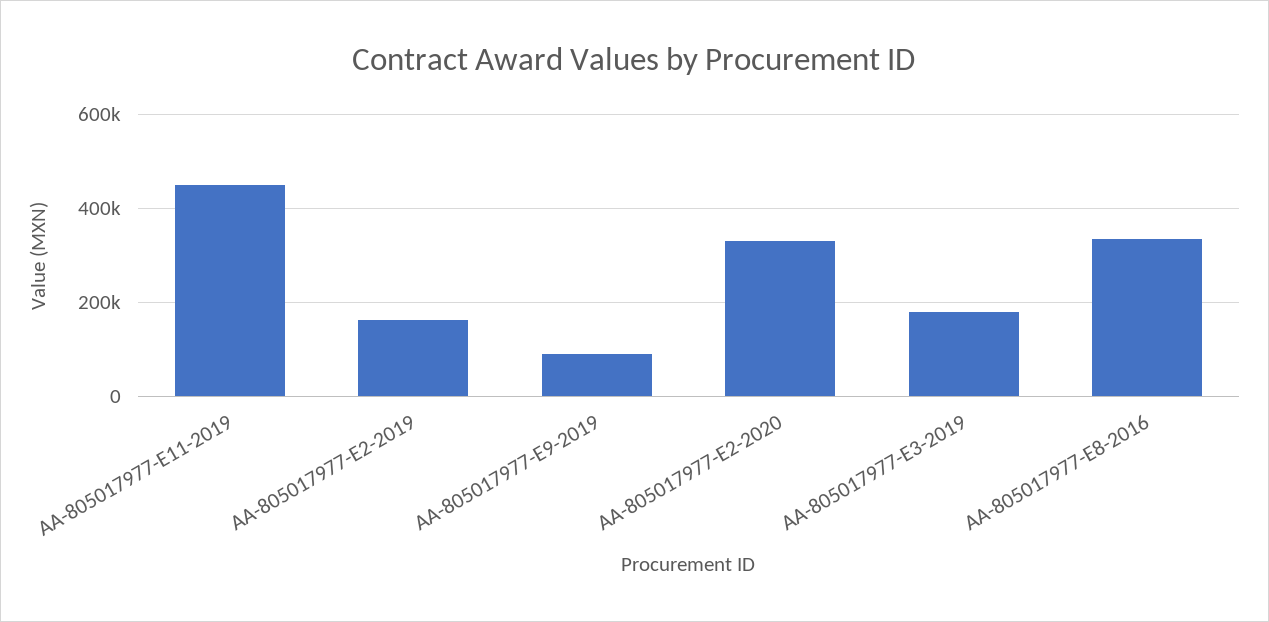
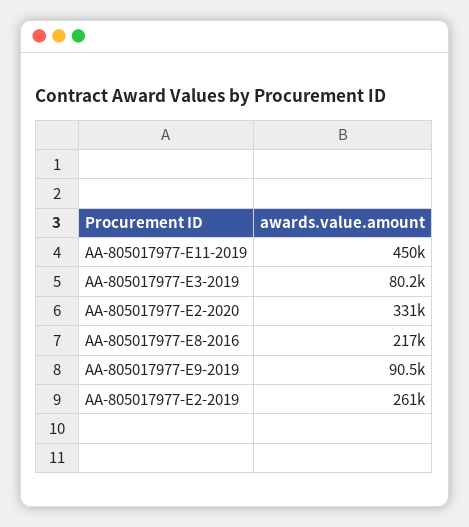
  {
    "AA-805017977-E11-2019": 450000,
-   "AA-805017977-E2-2019": 160000,
+   "AA-805017977-E2-2019": 261000,
    "AA-805017977-E9-2019": 90500,
    "AA-805017977-E2-2020": 331000,
-   "AA-805017977-E3-2019": 180000,
+   "AA-805017977-E3-2019": 80200,
-   "AA-805017977-E8-2016": 340000
+   "AA-805017977-E8-2016": 217000
  }

